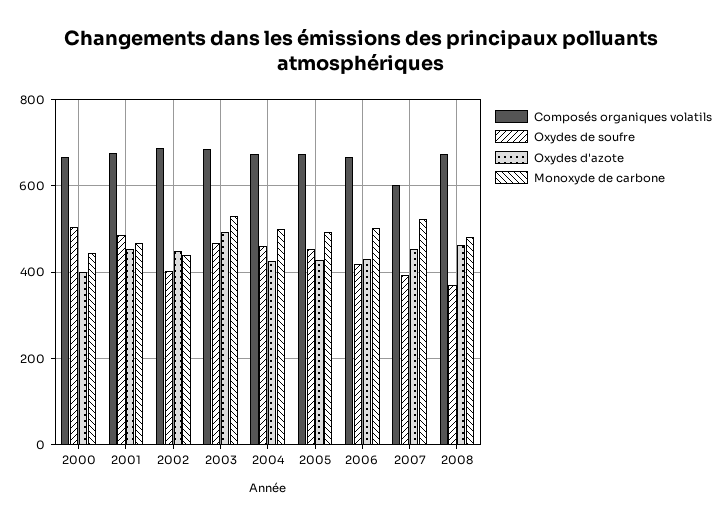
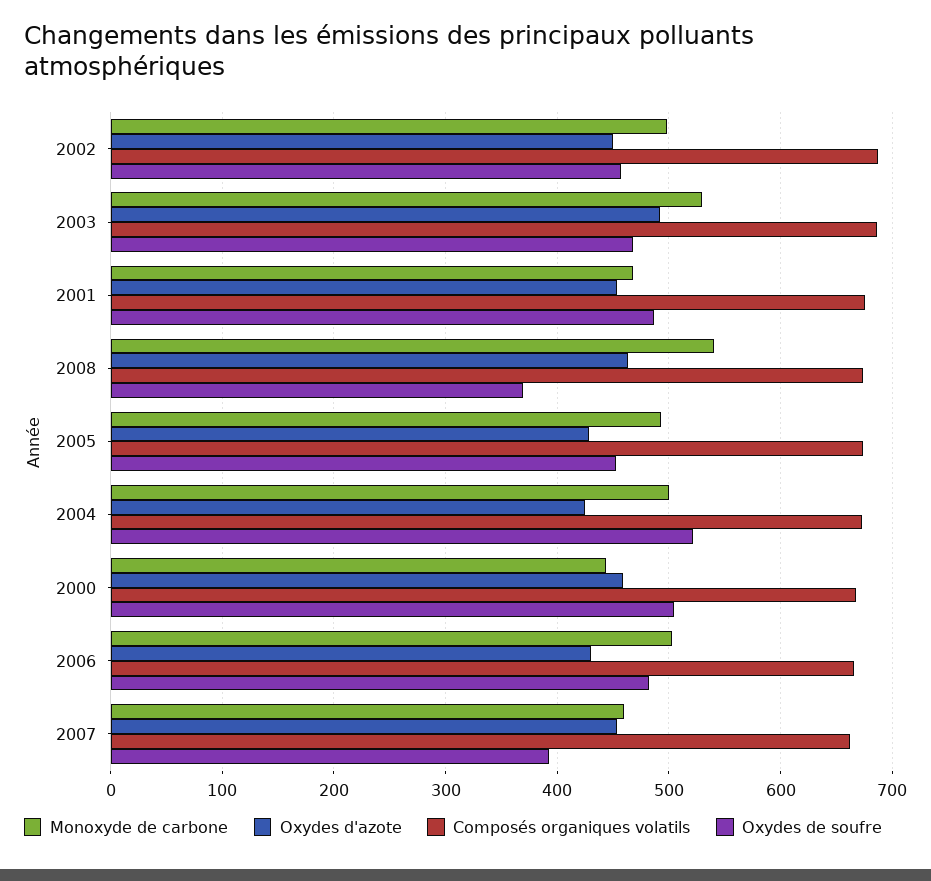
  {
    "Composés organiques volatils": {
      "2000": 670,
      "2001": 680,
      "2002": 690,
      "2003": 690,
      "2004": 670,
      "2005": 670,
      "2006": 670,
-     "2007": 600,
+     "2007": 660,
      "2008": 670
    },
    "Oxydes de soufre": {
      "2000": 500,
      "2001": 490,
-     "2002": 400,
+     "2002": 460,
      "2003": 470,
-     "2004": 460,
+     "2004": 520,
      "2005": 450,
-     "2006": 420,
+     "2006": 480,
      "2007": 390,
      "2008": 370
    },
    "Oxydes d'azote": {
-     "2000": 400,
+     "2000": 460,
      "2001": 450,
      "2002": 450,
      "2003": 490,
      "2004": 420,
      "2005": 430,
      "2006": 430,
      "2007": 450,
      "2008": 460
    },
    "Monoxyde de carbone": {
      "2000": 440,
      "2001": 470,
-     "2002": 440,
+     "2002": 500,
      "2003": 530,
      "2004": 500,
      "2005": 490,
      "2006": 500,
-     "2007": 520,
+     "2007": 460,
-     "2008": 480
+     "2008": 540
    }
  }

